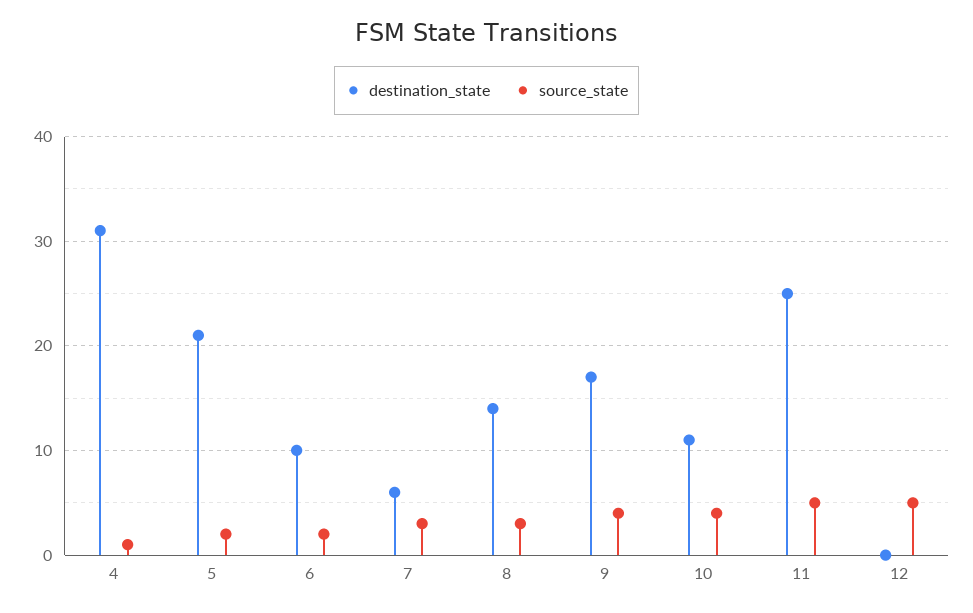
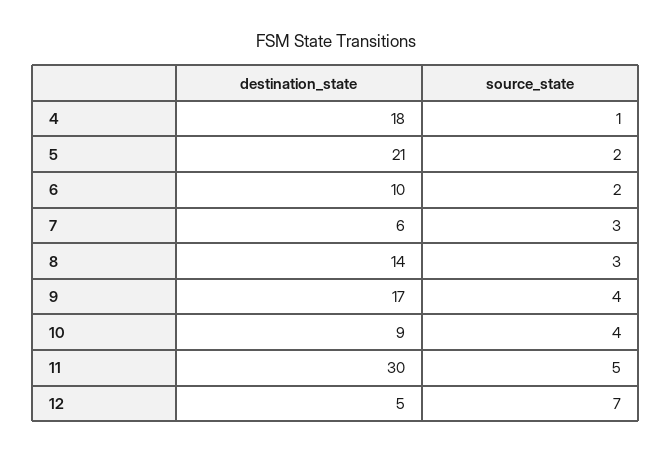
  {
    "destination_state": {
-     "4": 31,
+     "4": 18,
      "5": 21,
      "6": 10,
      "7": 6,
      "8": 14,
      "9": 17,
-     "10": 11,
+     "10": 9,
-     "11": 25,
+     "11": 30,
-     "12": 0
+     "12": 5
    },
    "source_state": {
      "4": 1,
      "5": 2,
      "6": 2,
      "7": 3,
      "8": 3,
      "9": 4,
      "10": 4,
      "11": 5,
-     "12": 5
+     "12": 7
    }
  }

